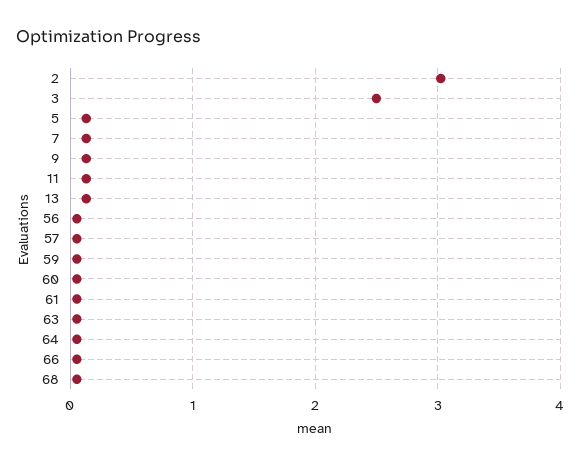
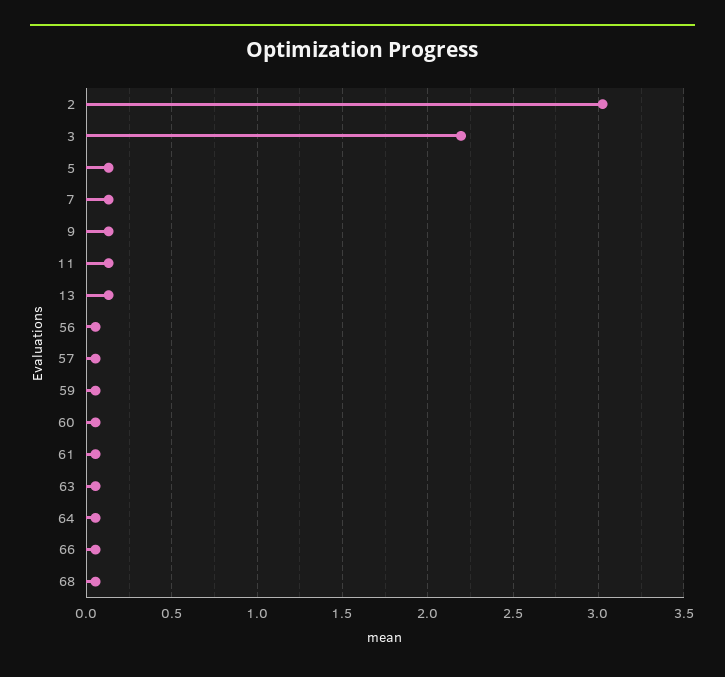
  {
    "2": 3.05,
-   "3": 2.5,
+   "3": 2.2,
    "5": 0.15,
    "7": 0.15,
    "9": 0.15,
    "11": 0.15,
    "13": 0.15,
    "56": 0.05,
    "57": 0.05,
    "59": 0.05,
    "60": 0.05,
    "61": 0.05,
    "63": 0.05,
    "64": 0.05,
    "66": 0.05,
    "68": 0.05
  }

